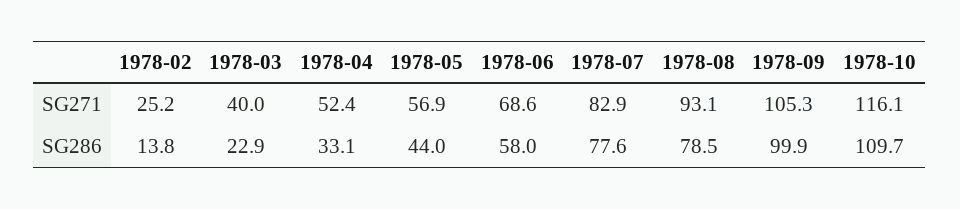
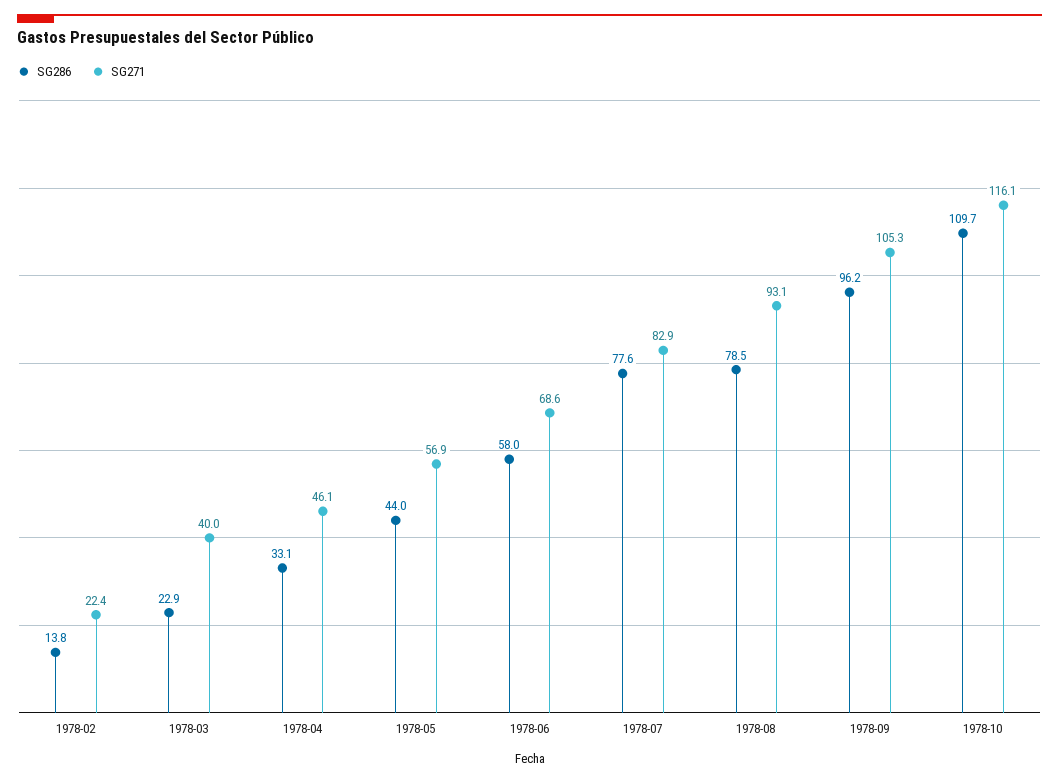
  {
    "SG271": {
-     "1978-02": 25.2,
+     "1978-02": 22.4,
      "1978-03": 40,
-     "1978-04": 52.4,
+     "1978-04": 46.1,
      "1978-05": 56.9,
      "1978-06": 68.6,
      "1978-07": 82.9,
      "1978-08": 93.1,
      "1978-09": 105.3,
      "1978-10": 116.1
    },
    "SG286": {
      "1978-02": 13.8,
      "1978-03": 22.9,
      "1978-04": 33.1,
      "1978-05": 44,
      "1978-06": 58,
      "1978-07": 77.6,
      "1978-08": 78.5,
-     "1978-09": 99.9,
+     "1978-09": 96.2,
      "1978-10": 109.7
    }
  }

